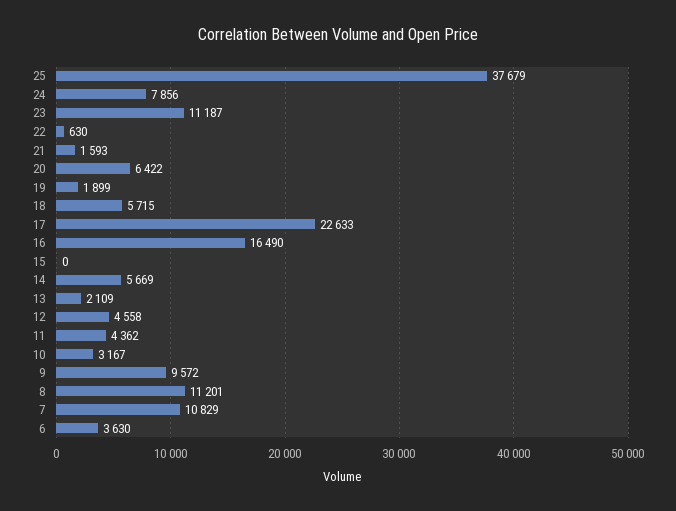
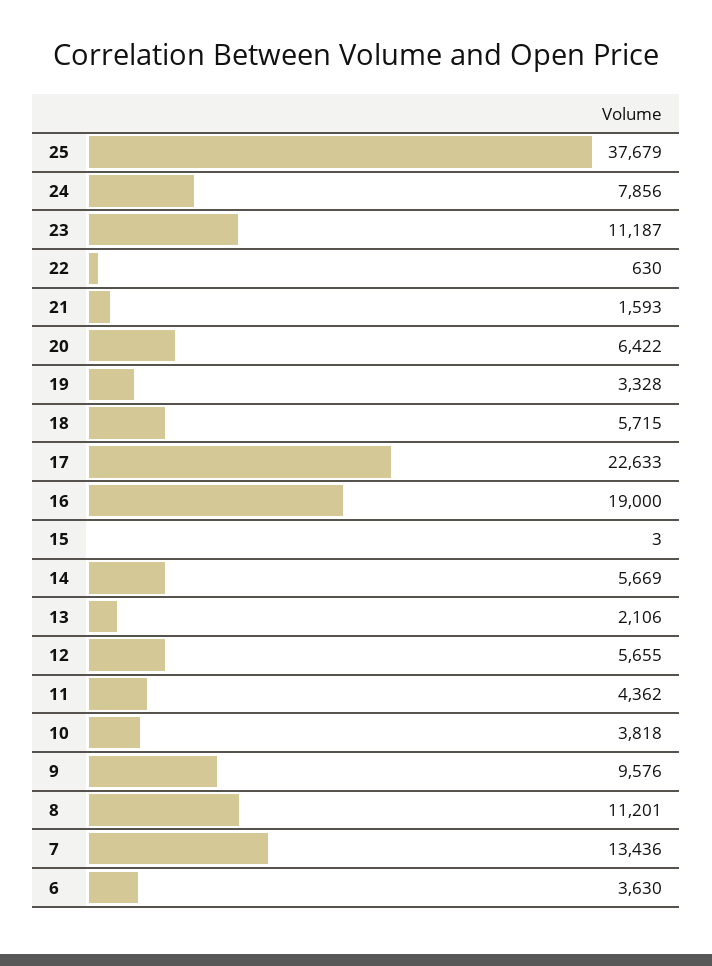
  {
    "25": 37679,
    "24": 7856,
    "23": 11187,
    "22": 630,
    "21": 1593,
    "20": 6422,
-   "19": 1899,
+   "19": 3328,
    "18": 5715,
    "17": 22633,
-   "16": 16490,
+   "16": 19000,
-   "15": 0,
+   "15": 3,
    "14": 5669,
-   "13": 2109,
+   "13": 2106,
-   "12": 4558,
+   "12": 5655,
    "11": 4362,
-   "10": 3167,
+   "10": 3818,
-   "9": 9572,
+   "9": 9576,
    "8": 11201,
-   "7": 10829,
+   "7": 13436,
    "6": 3630
  }

